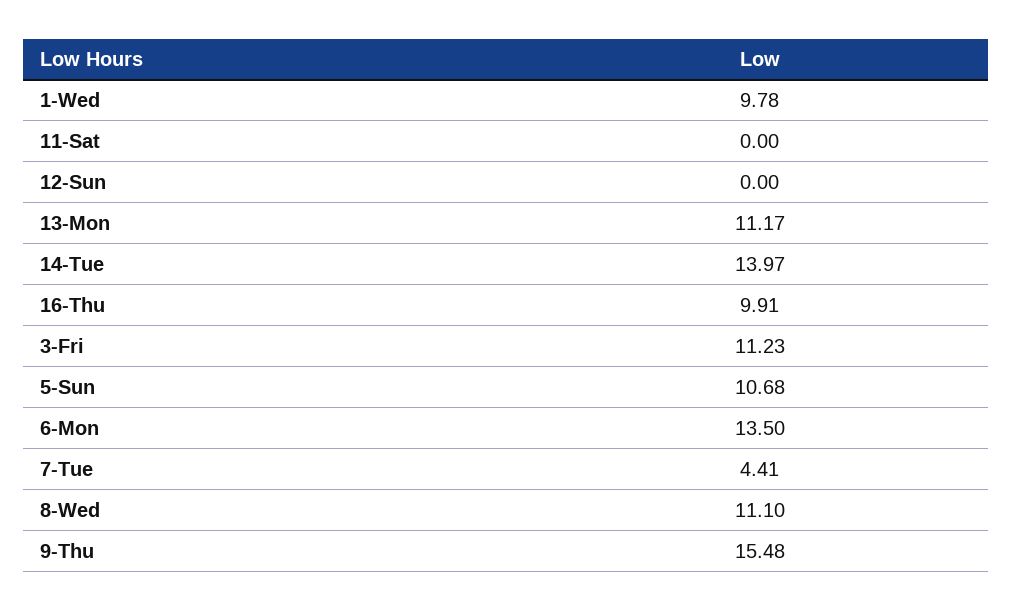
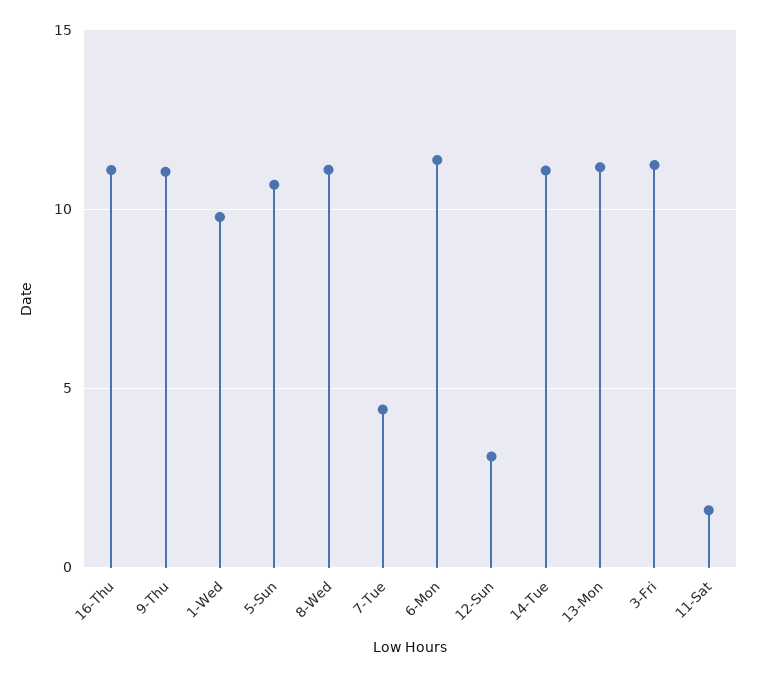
  {
    "1-Wed": 9.78,
-   "11-Sat": 0,
+   "11-Sat": 1.5,
-   "12-Sun": 0,
+   "12-Sun": 3,
    "13-Mon": 11.17,
-   "14-Tue": 13.97,
+   "14-Tue": 11,
-   "16-Thu": 9.91,
+   "16-Thu": 11,
    "3-Fri": 11.23,
    "5-Sun": 10.68,
-   "6-Mon": 13.5,
+   "6-Mon": 11.5,
    "7-Tue": 4.41,
    "8-Wed": 11.1,
-   "9-Thu": 15.48
+   "9-Thu": 11
  }

